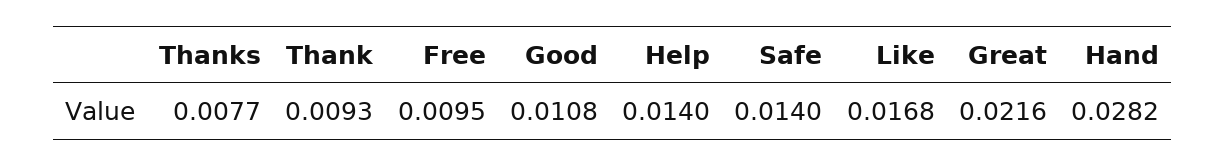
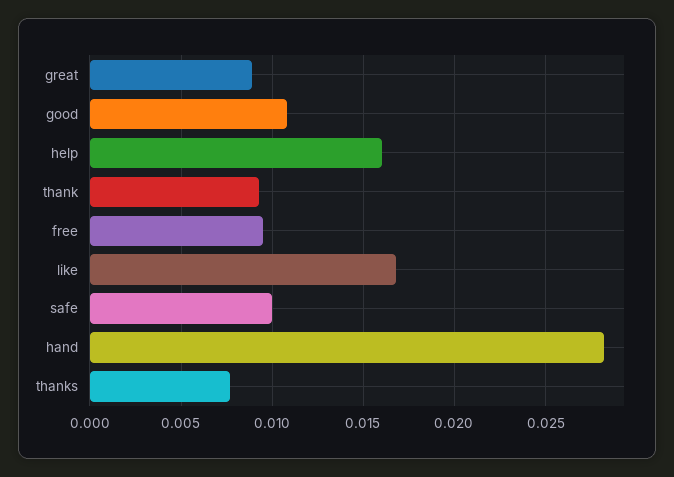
  {
    "Thanks": 0.0077,
    "Thank": 0.0093,
    "Free": 0.0095,
    "Good": 0.0108,
-   "Help": 0.014,
+   "Help": 0.016,
-   "Safe": 0.014,
+   "Safe": 0.01,
    "Like": 0.0168,
-   "Great": 0.0216,
+   "Great": 0.009,
    "Hand": 0.0282
  }

